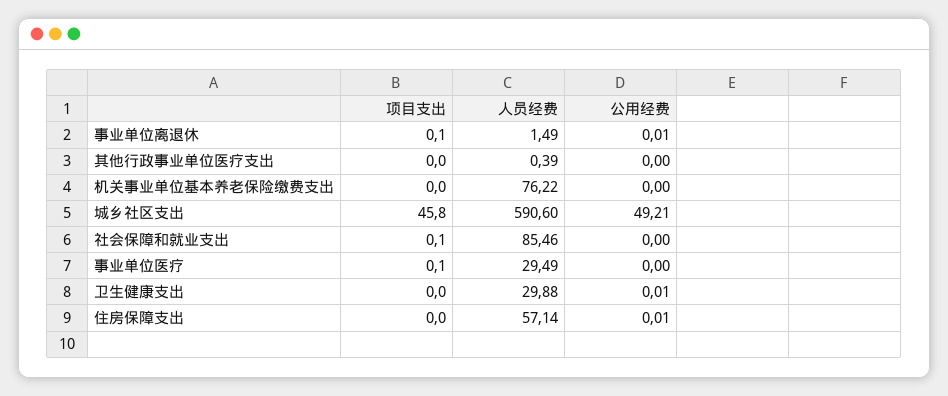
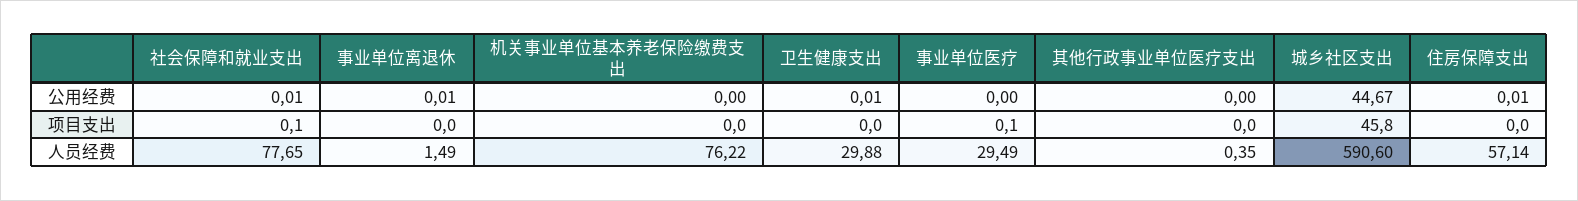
  {
    "项目支出": {
-     "事业单位离退休": 0.1,
+     "事业单位离退休": 0,
      "其他行政事业单位医疗支出": 0,
      "机关事业单位基本养老保险缴费支出": 0,
      "城乡社区支出": 45.8,
      "社会保障和就业支出": 0.1,
      "事业单位医疗": 0.1,
      "卫生健康支出": 0,
      "住房保障支出": 0
    },
    "人员经费": {
      "事业单位离退休": 1.49,
-     "其他行政事业单位医疗支出": 0.39,
+     "其他行政事业单位医疗支出": 0.35,
      "机关事业单位基本养老保险缴费支出": 76.22,
      "城乡社区支出": 590.6,
-     "社会保障和就业支出": 85.46,
+     "社会保障和就业支出": 77.65,
      "事业单位医疗": 29.49,
      "卫生健康支出": 29.88,
      "住房保障支出": 57.14
    },
    "公用经费": {
      "事业单位离退休": 0.01,
      "其他行政事业单位医疗支出": 0,
      "机关事业单位基本养老保险缴费支出": 0,
-     "城乡社区支出": 49.21,
+     "城乡社区支出": 44.67,
-     "社会保障和就业支出": 0,
+     "社会保障和就业支出": 0.01,
      "事业单位医疗": 0,
      "卫生健康支出": 0.01,
      "住房保障支出": 0.01
    }
  }

